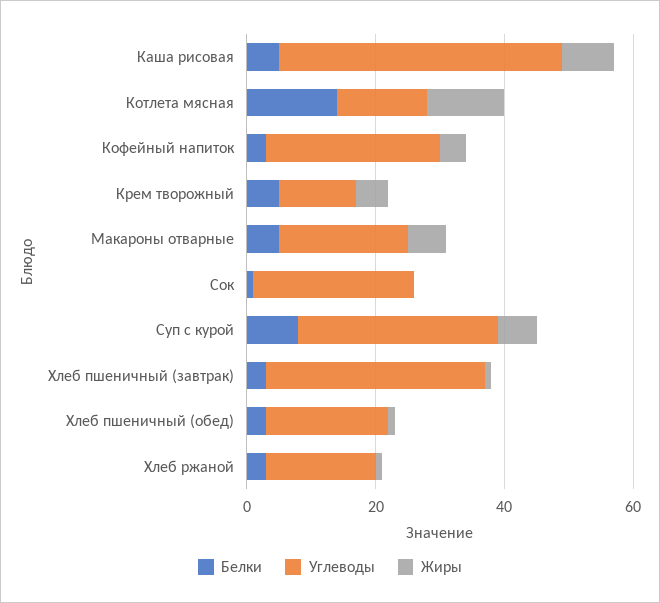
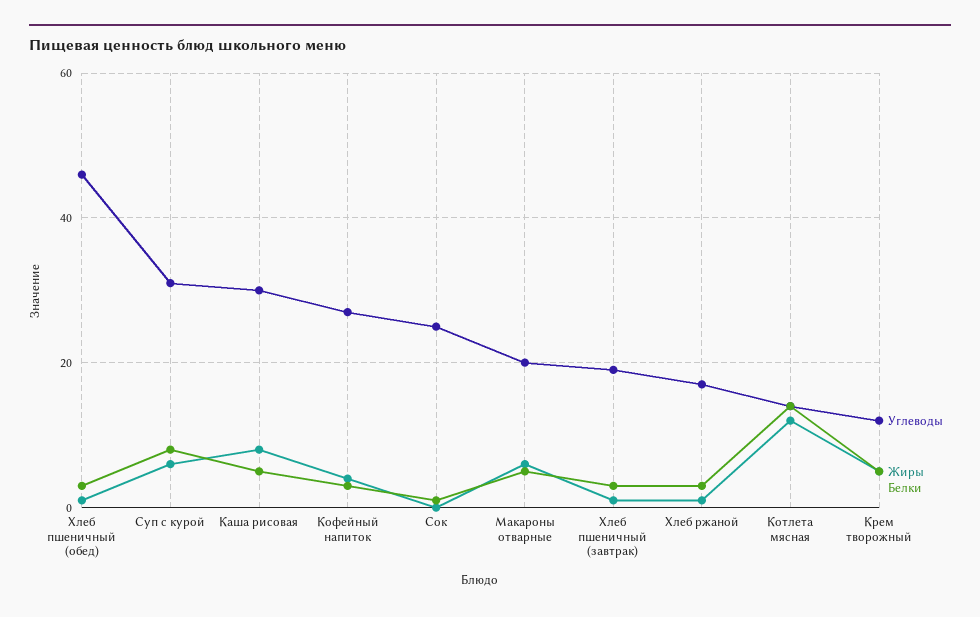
  {
    "Белки": {
      "Каша рисовая": 5,
      "Котлета мясная": 15,
      "Кофейный напиток": 5,
      "Крем творожный": 5,
      "Макароны отварные": 5,
      "Сок": 0,
      "Суп с курой": 10,
      "Хлеб пшеничный (завтрак)": 5,
      "Хлеб пшеничный (обед)": 5,
      "Хлеб ржаной": 5
    },
    "Углеводы": {
-     "Каша рисовая": 45,
+     "Каша рисовая": 30,
      "Котлета мясная": 15,
      "Кофейный напиток": 25,
      "Крем творожный": 10,
      "Макароны отварные": 20,
      "Сок": 25,
      "Суп с курой": 30,
-     "Хлеб пшеничный (завтрак)": 35,
+     "Хлеб пшеничный (завтрак)": 20,
-     "Хлеб пшеничный (обед)": 20,
+     "Хлеб пшеничный (обед)": 45,
      "Хлеб ржаной": 15
    },
    "Жиры": {
      "Каша рисовая": 10,
      "Котлета мясная": 10,
      "Кофейный напиток": 5,
      "Крем творожный": 5,
      "Макароны отварные": 5,
      "Сок": 0,
      "Суп с курой": 5,
      "Хлеб пшеничный (завтрак)": 0,
      "Хлеб пшеничный (обед)": 0,
      "Хлеб ржаной": 0
    }
  }

